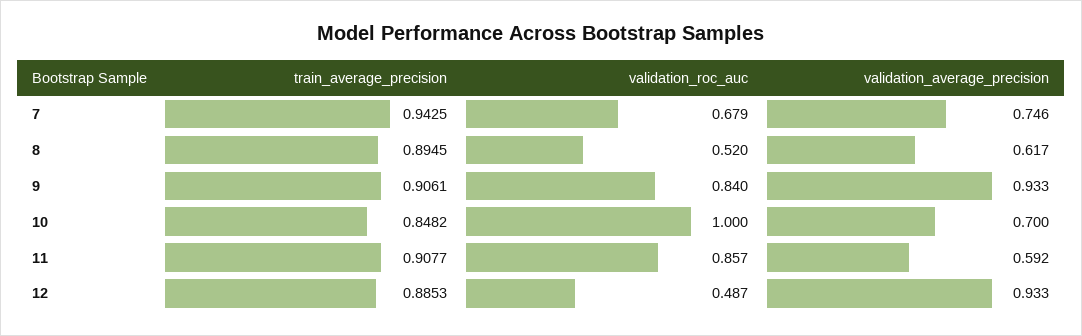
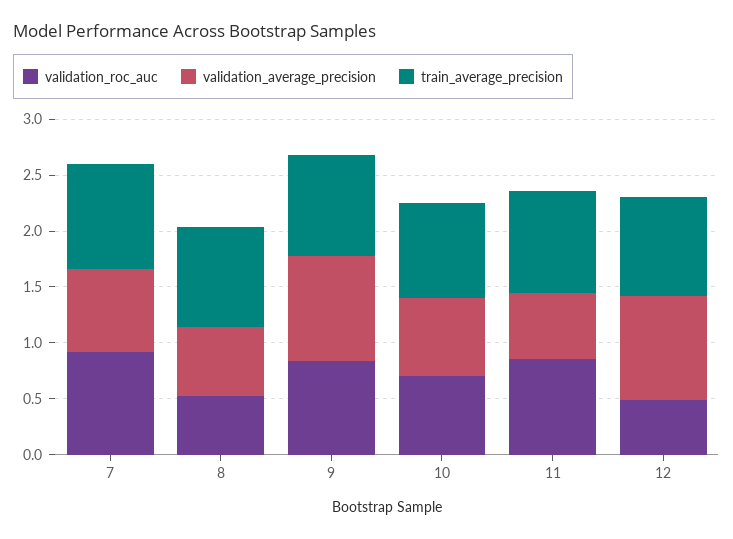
  {
    "train_average_precision": {
      "7": 0.9425,
      "8": 0.8945,
      "9": 0.9061,
      "10": 0.8482,
      "11": 0.9077,
      "12": 0.8853
    },
    "validation_roc_auc": {
-     "7": 0.679,
+     "7": 0.9,
      "8": 0.52,
      "9": 0.84,
-     "10": 1,
+     "10": 0.7,
      "11": 0.857,
      "12": 0.487
    },
    "validation_average_precision": {
      "7": 0.746,
      "8": 0.617,
      "9": 0.933,
      "10": 0.7,
      "11": 0.592,
      "12": 0.933
    }
  }

